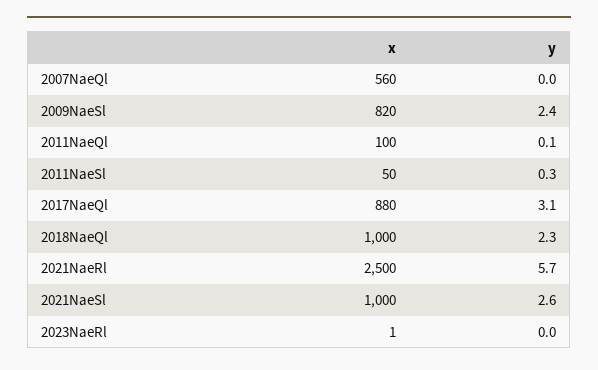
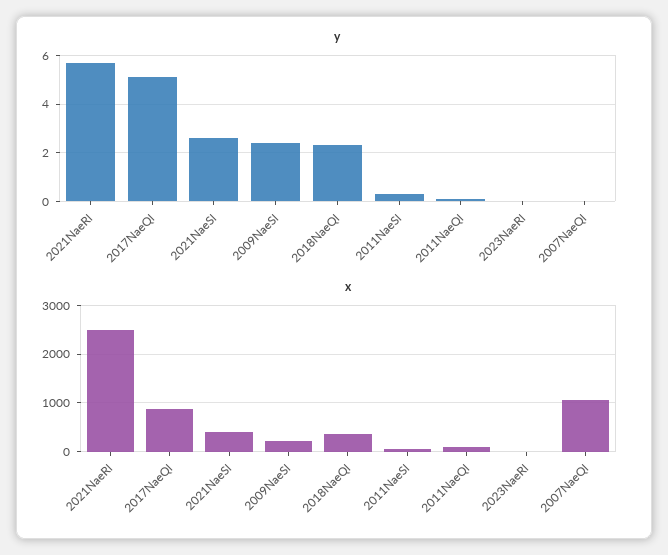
  {
    "x": {
-     "2007NaeQl": 560,
+     "2007NaeQl": 1000,
-     "2009NaeSl": 820,
+     "2009NaeSl": 200,
      "2011NaeQl": 100,
      "2011NaeSl": 50,
      "2017NaeQl": 880,
-     "2018NaeQl": 1000,
+     "2018NaeQl": 400,
      "2021NaeRl": 2500,
-     "2021NaeSl": 1000,
+     "2021NaeSl": 400,
      "2023NaeRl": 1
    },
    "y": {
      "2007NaeQl": 0,
      "2009NaeSl": 2.4,
      "2011NaeQl": 0.1,
      "2011NaeSl": 0.3,
-     "2017NaeQl": 3.1,
+     "2017NaeQl": 5,
      "2018NaeQl": 2.3,
      "2021NaeRl": 5.7,
      "2021NaeSl": 2.6,
      "2023NaeRl": 0
    }
  }

